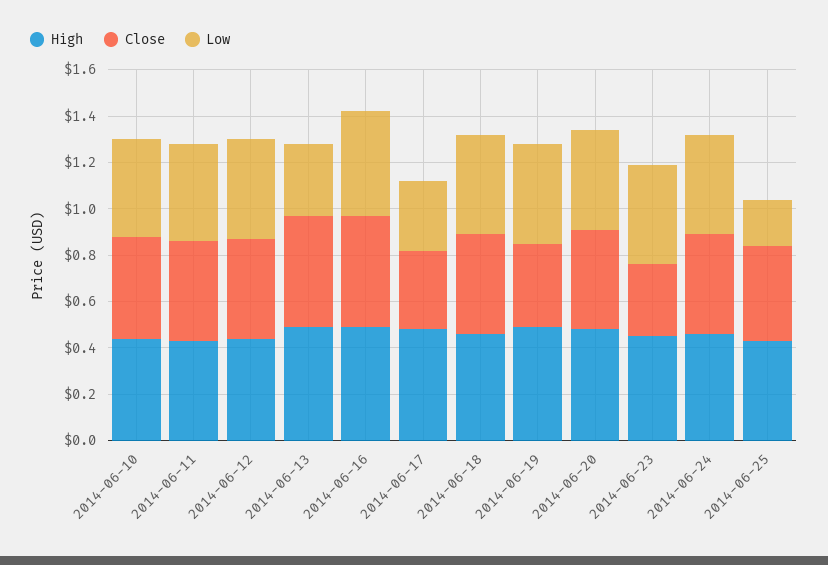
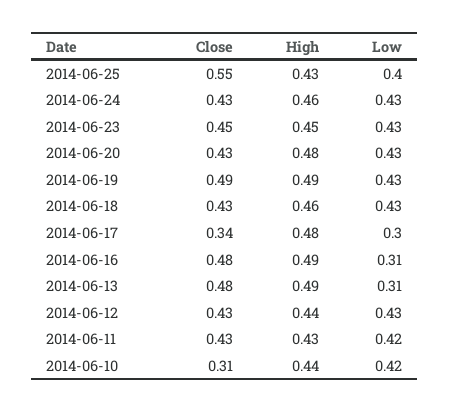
  {
    "High": {
      "2014-06-10": 0.44,
      "2014-06-11": 0.43,
      "2014-06-12": 0.44,
      "2014-06-13": 0.49,
      "2014-06-16": 0.49,
      "2014-06-17": 0.48,
      "2014-06-18": 0.46,
      "2014-06-19": 0.49,
      "2014-06-20": 0.48,
      "2014-06-23": 0.45,
      "2014-06-24": 0.46,
      "2014-06-25": 0.43
    },
    "Close": {
-     "2014-06-10": 0.45,
+     "2014-06-10": 0.31,
      "2014-06-11": 0.43,
      "2014-06-12": 0.43,
      "2014-06-13": 0.48,
      "2014-06-16": 0.48,
      "2014-06-17": 0.34,
      "2014-06-18": 0.43,
-     "2014-06-19": 0.35,
+     "2014-06-19": 0.49,
      "2014-06-20": 0.43,
-     "2014-06-23": 0.3,
+     "2014-06-23": 0.45,
      "2014-06-24": 0.43,
-     "2014-06-25": 0.4
+     "2014-06-25": 0.55
    },
    "Low": {
      "2014-06-10": 0.42,
      "2014-06-11": 0.42,
      "2014-06-12": 0.43,
      "2014-06-13": 0.31,
-     "2014-06-16": 0.45,
+     "2014-06-16": 0.31,
      "2014-06-17": 0.3,
      "2014-06-18": 0.43,
      "2014-06-19": 0.43,
      "2014-06-20": 0.43,
      "2014-06-23": 0.43,
      "2014-06-24": 0.43,
-     "2014-06-25": 0.2
+     "2014-06-25": 0.4
    }
  }

